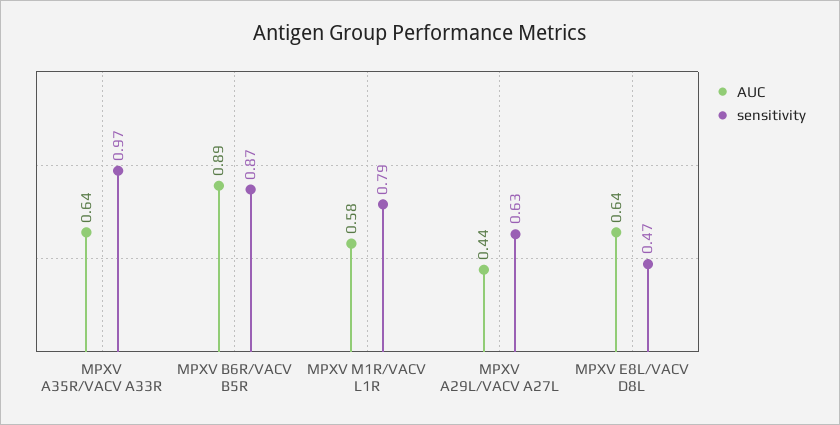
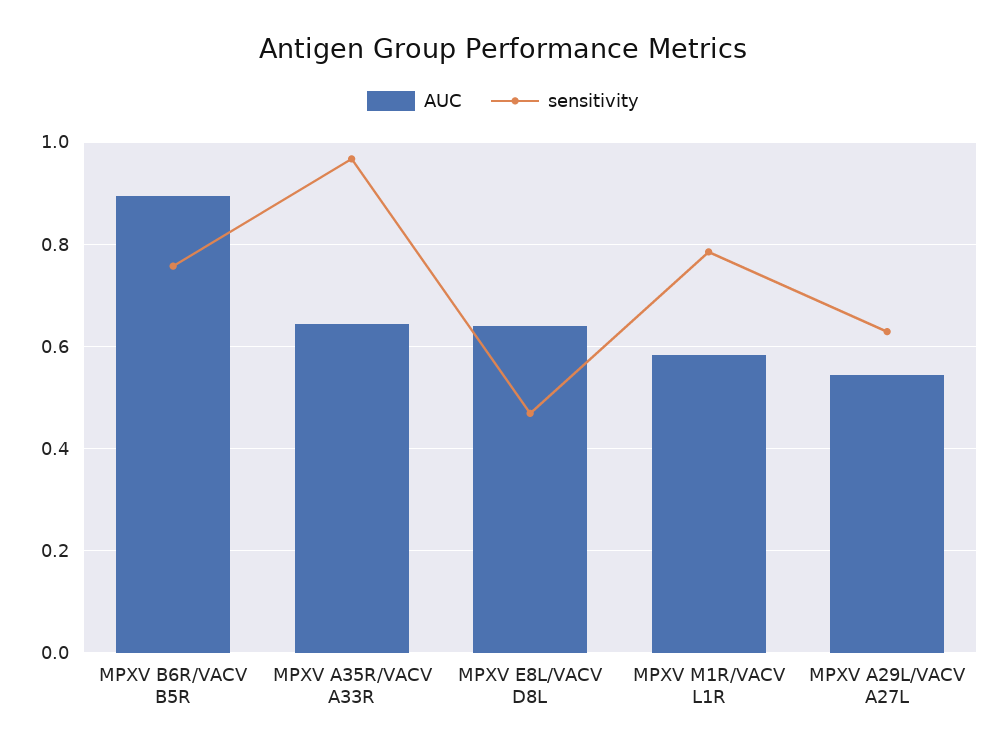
  {
    "AUC": {
      "MPXV A35R/VACV A33R": 0.64,
      "MPXV B6R/VACV B5R": 0.89,
      "MPXV M1R/VACV L1R": 0.58,
-     "MPXV A29L/VACV A27L": 0.44,
+     "MPXV A29L/VACV A27L": 0.54,
      "MPXV E8L/VACV D8L": 0.64
    },
    "sensitivity": {
      "MPXV A35R/VACV A33R": 0.97,
-     "MPXV B6R/VACV B5R": 0.87,
+     "MPXV B6R/VACV B5R": 0.76,
      "MPXV M1R/VACV L1R": 0.79,
      "MPXV A29L/VACV A27L": 0.63,
      "MPXV E8L/VACV D8L": 0.47
    }
  }

